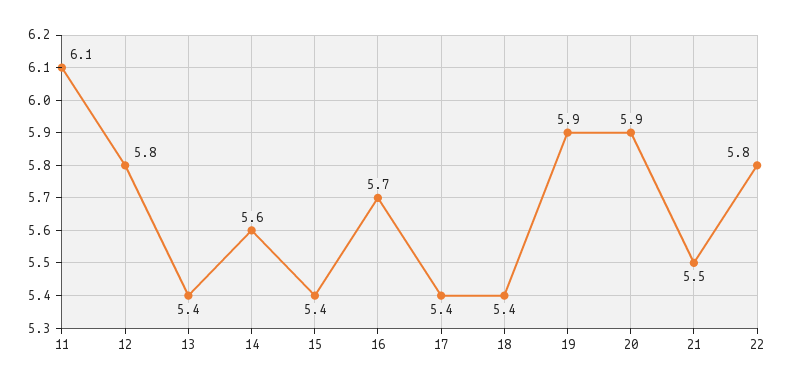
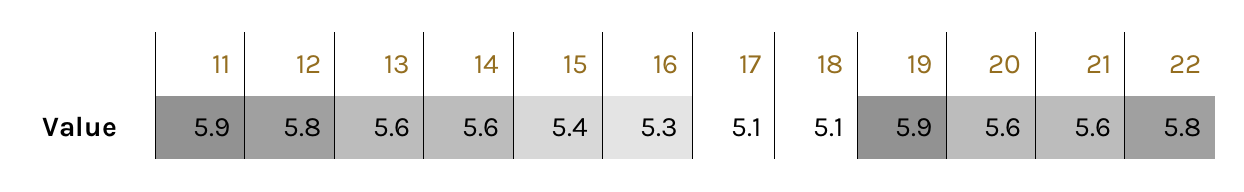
  {
-   "11": 6.1,
+   "11": 5.9,
    "12": 5.8,
-   "13": 5.4,
+   "13": 5.6,
    "14": 5.6,
    "15": 5.4,
-   "16": 5.7,
+   "16": 5.3,
-   "17": 5.4,
+   "17": 5.1,
-   "18": 5.4,
+   "18": 5.1,
    "19": 5.9,
-   "20": 5.9,
+   "20": 5.6,
-   "21": 5.5,
+   "21": 5.6,
    "22": 5.8
  }

